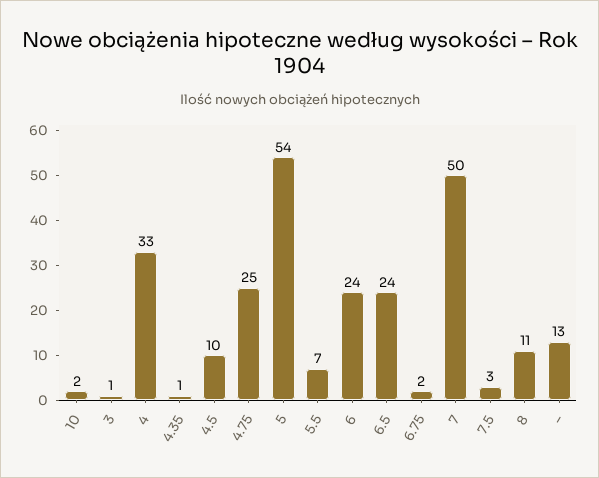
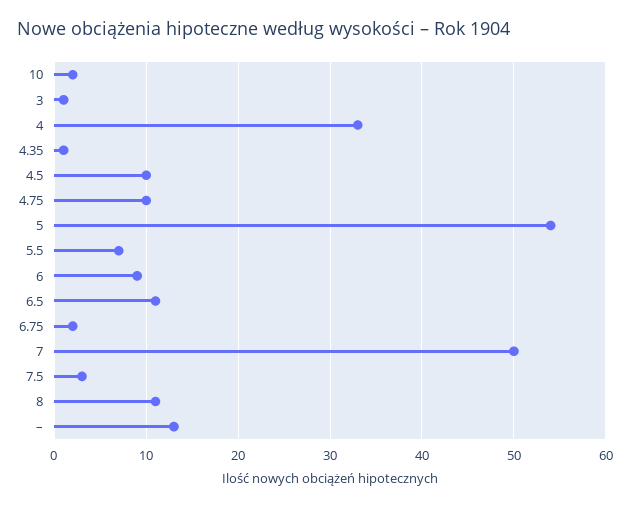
  {
    "10": 2,
    "3": 1,
    "4": 33,
    "4.35": 1,
    "4.5": 10,
-   "4.75": 25,
+   "4.75": 10,
    "5": 54,
    "5.5": 7,
-   "6": 24,
+   "6": 9,
-   "6.5": 24,
+   "6.5": 11,
    "6.75": 2,
    "7": 50,
    "7.5": 3,
    "8": 11,
    "–": 13
  }

